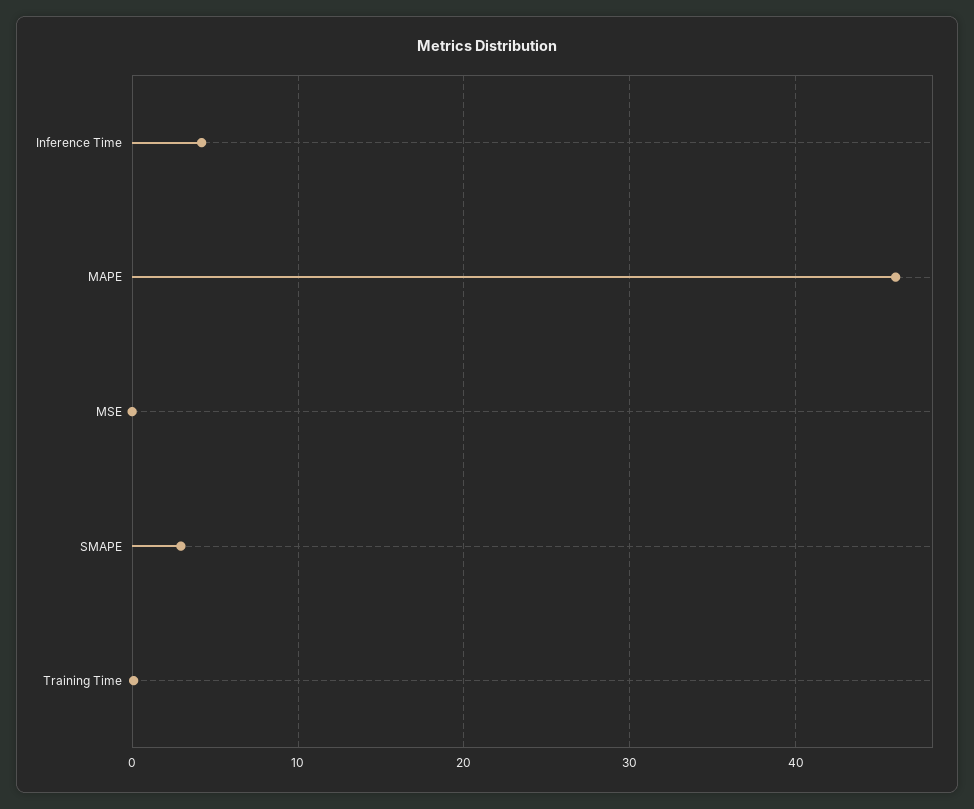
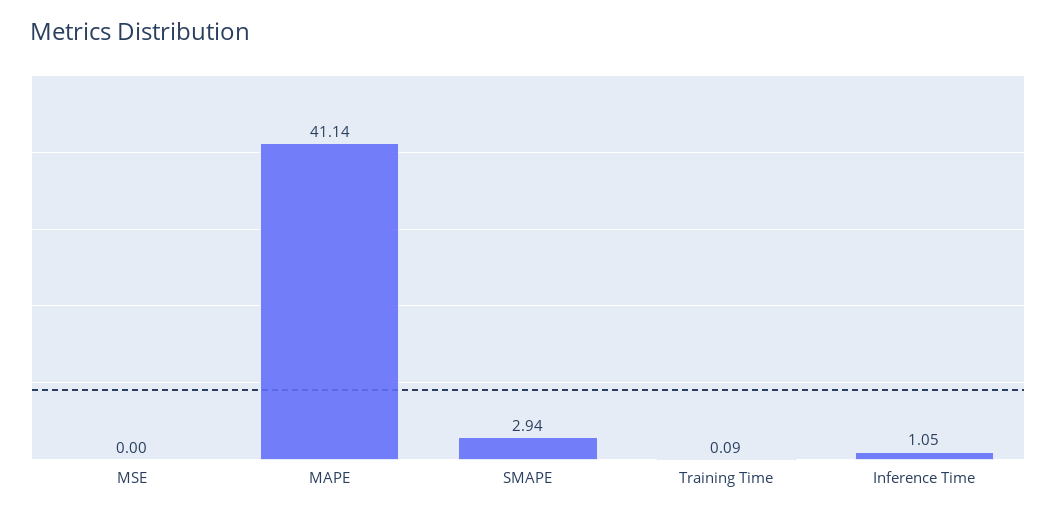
  {
-   "Inference Time": 4,
+   "Inference Time": 1.05,
-   "MAPE": 46,
+   "MAPE": 41.14,
    "MSE": 0,
    "SMAPE": 2.94,
    "Training Time": 0.09
  }

